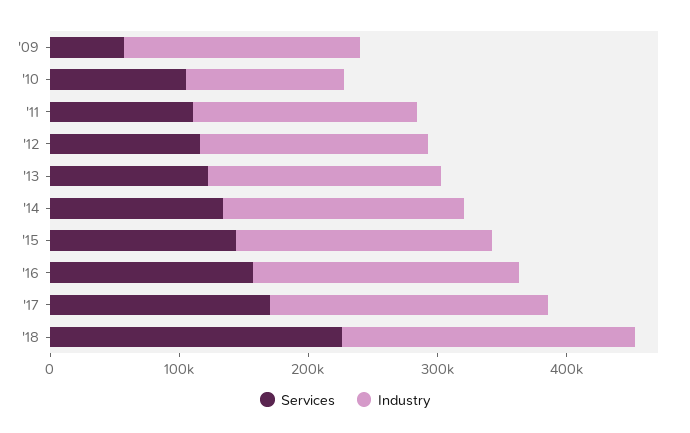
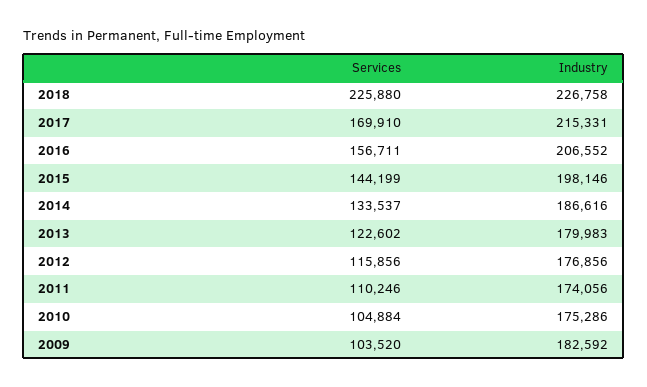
  {
    "Services": {
-     "'09": 60000,
+     "'09": 103520,
      "'10": 104884,
      "'11": 110246,
      "'12": 115856,
      "'13": 122602,
      "'14": 133537,
      "'15": 144199,
      "'16": 156711,
      "'17": 169910,
      "'18": 225880
    },
    "Industry": {
      "'09": 182592,
-     "'10": 120000,
+     "'10": 175286,
      "'11": 174056,
      "'12": 176856,
      "'13": 179983,
      "'14": 186616,
      "'15": 198146,
      "'16": 206552,
      "'17": 215331,
      "'18": 226758
    }
  }

